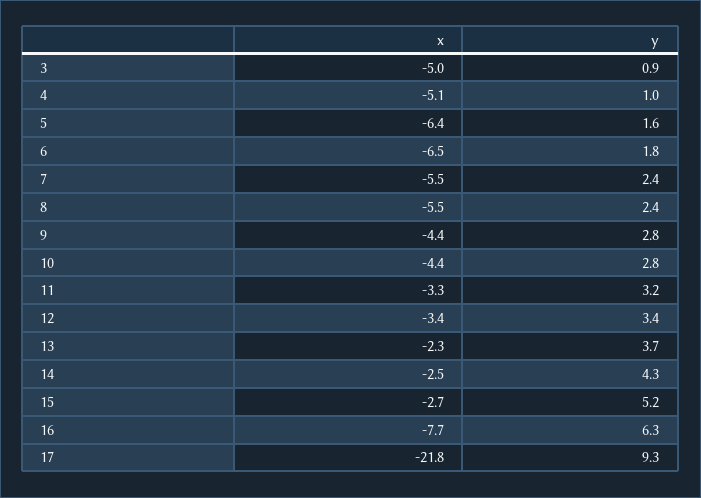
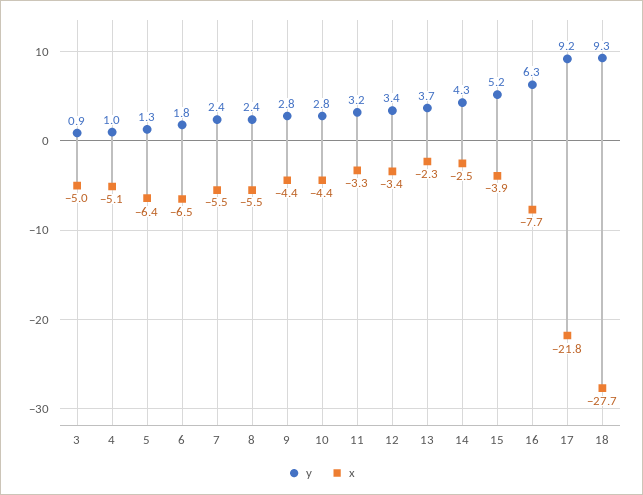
  {
    "x": {
      "3": -5,
      "4": -5.1,
      "5": -6.4,
      "6": -6.5,
      "7": -5.5,
      "8": -5.5,
      "9": -4.4,
      "10": -4.4,
      "11": -3.3,
      "12": -3.4,
      "13": -2.3,
      "14": -2.5,
-     "15": -2.7,
+     "15": -3.9,
      "16": -7.7,
-     "17": -21.8
+     "17": -21.8,
+     "18": -27.7
    },
    "y": {
      "3": 0.9,
      "4": 1,
-     "5": 1.6,
+     "5": 1.3,
      "6": 1.8,
      "7": 2.4,
      "8": 2.4,
      "9": 2.8,
      "10": 2.8,
      "11": 3.2,
      "12": 3.4,
      "13": 3.7,
      "14": 4.3,
      "15": 5.2,
      "16": 6.3,
-     "17": 9.3
+     "17": 9.2,
+     "18": 9.3
    }
  }

